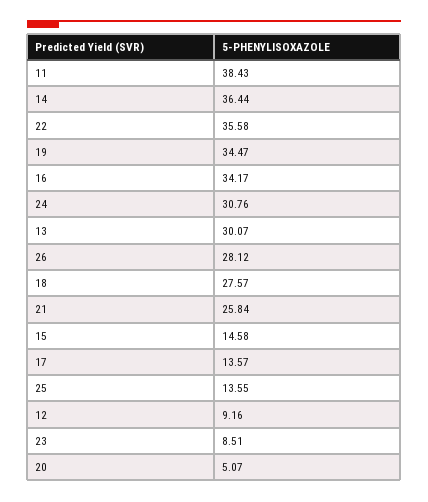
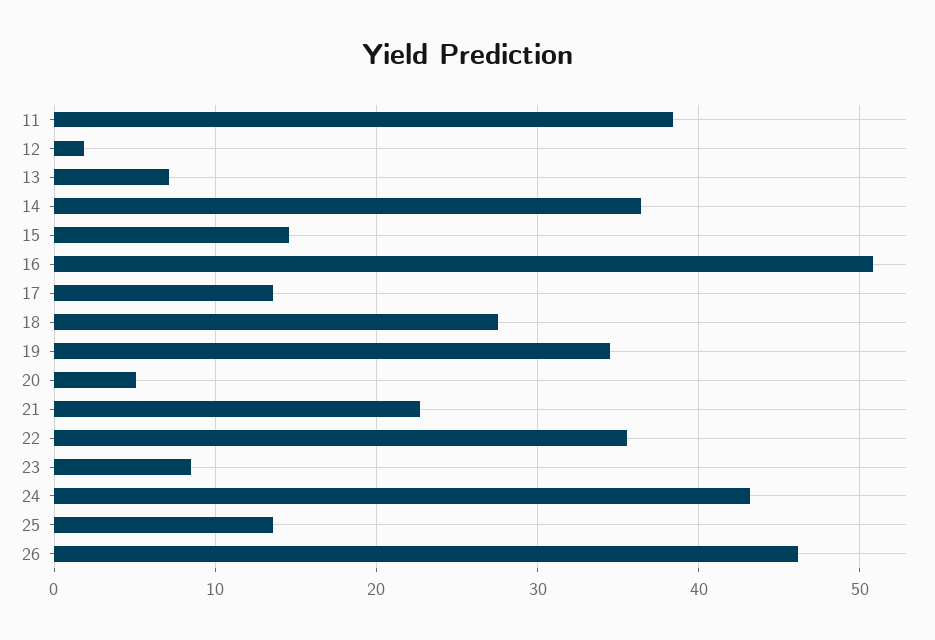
  {
    "11": 38.43,
    "14": 36.44,
    "22": 35.58,
    "19": 34.47,
-   "16": 34.17,
+   "16": 51,
-   "24": 30.76,
+   "24": 43,
-   "13": 30.07,
+   "13": 7,
-   "26": 28.12,
+   "26": 46,
    "18": 27.57,
-   "21": 25.84,
+   "21": 23,
    "15": 14.58,
    "17": 13.57,
    "25": 13.55,
-   "12": 9.16,
+   "12": 2,
    "23": 8.51,
    "20": 5.07
  }

